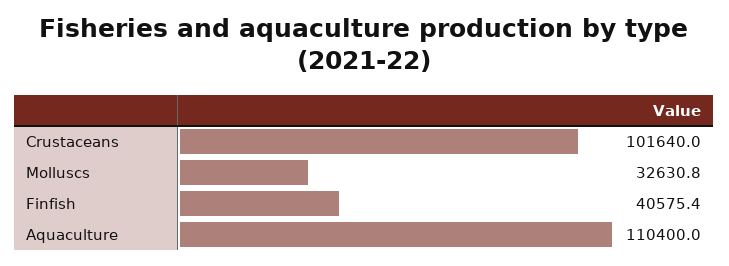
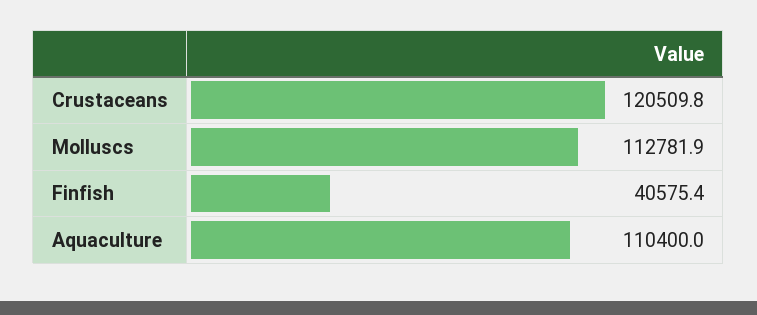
  {
-   "Crustaceans": 101640,
+   "Crustaceans": 120509.8,
-   "Molluscs": 32630.8,
+   "Molluscs": 112781.9,
    "Finfish": 40575.4,
    "Aquaculture": 110400
  }

